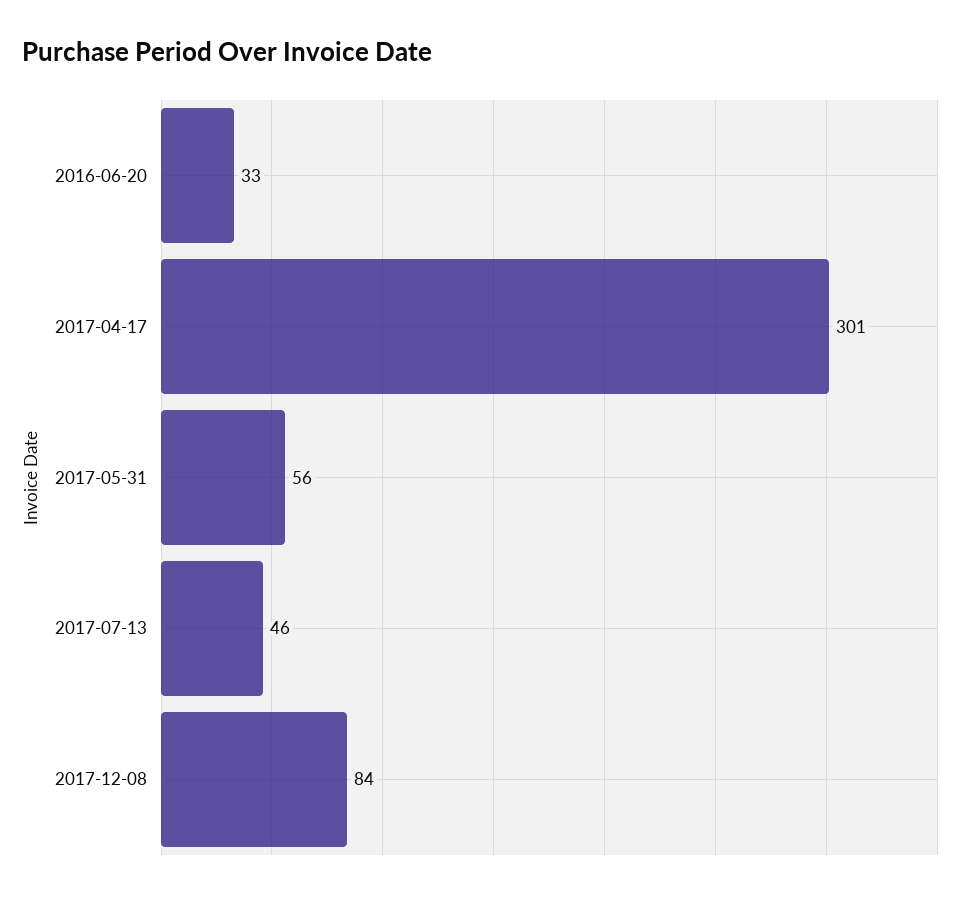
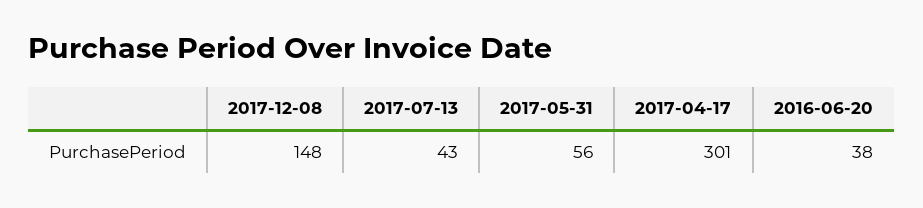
  {
-   "2016-06-20": 33,
+   "2016-06-20": 38,
    "2017-04-17": 301,
    "2017-05-31": 56,
-   "2017-07-13": 46,
+   "2017-07-13": 43,
-   "2017-12-08": 84
+   "2017-12-08": 148
  }

